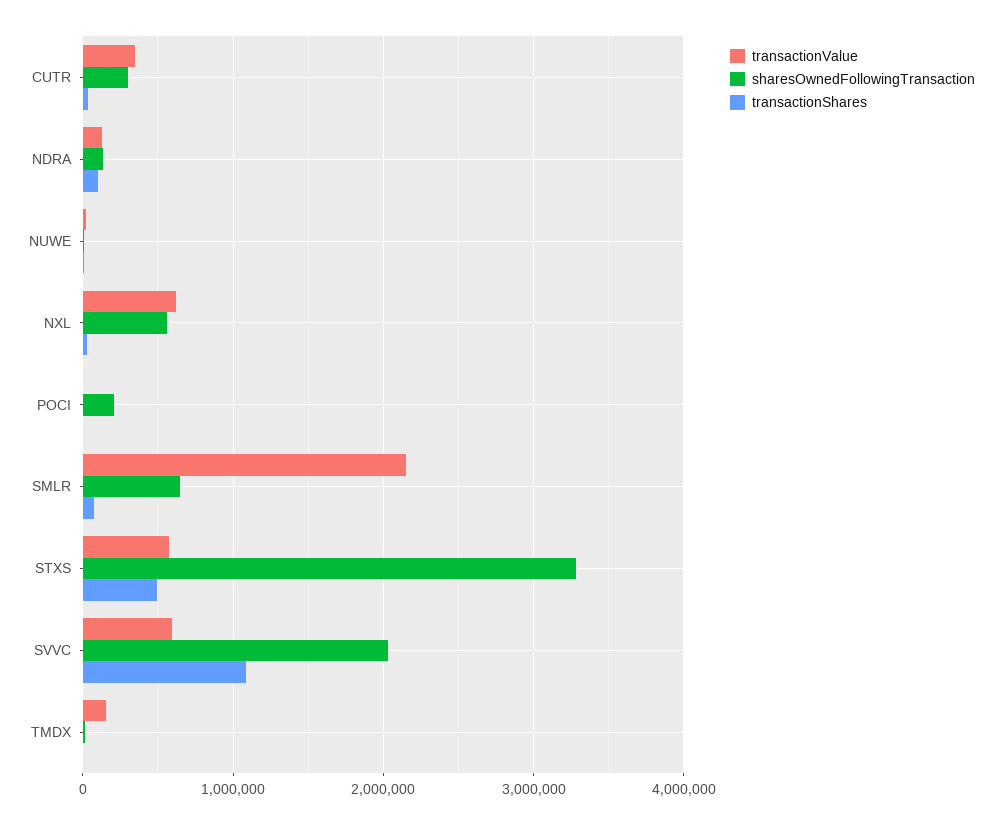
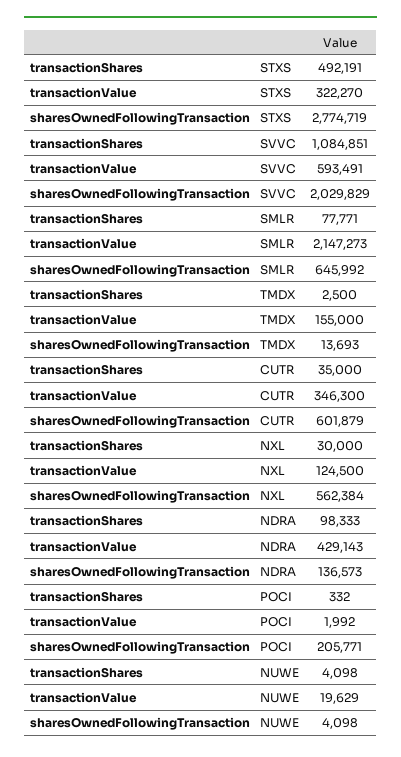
  {
    "transactionValue": {
      "CUTR": 346300,
-     "NDRA": 100000,
+     "NDRA": 429143,
      "NUWE": 19629,
-     "NXL": 600000,
+     "NXL": 124500,
      "POCI": 1992,
      "SMLR": 2147273,
-     "STXS": 600000,
+     "STXS": 322270,
      "SVVC": 593491,
      "TMDX": 155000
    },
    "sharesOwnedFollowingTransaction": {
-     "CUTR": 300000,
+     "CUTR": 601879,
      "NDRA": 136573,
      "NUWE": 4098,
      "NXL": 562384,
      "POCI": 205771,
      "SMLR": 645992,
-     "STXS": 3300000,
+     "STXS": 2774719,
      "SVVC": 2029829,
      "TMDX": 13693
    },
    "transactionShares": {
      "CUTR": 35000,
      "NDRA": 98333,
      "NUWE": 4098,
      "NXL": 30000,
      "POCI": 332,
      "SMLR": 77771,
      "STXS": 492191,
      "SVVC": 1084851,
      "TMDX": 2500
    }
  }

